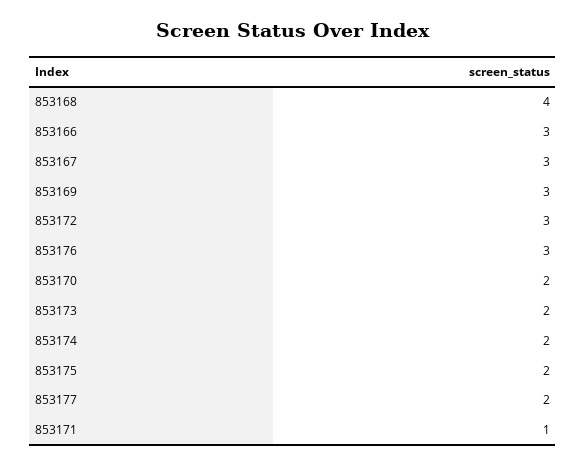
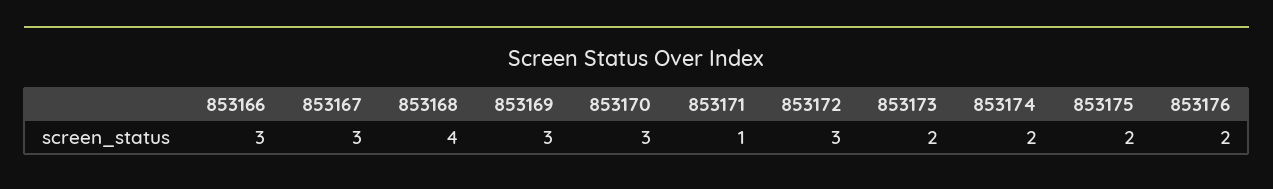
  {
    "853168": 4,
    "853166": 3,
    "853167": 3,
    "853169": 3,
    "853172": 3,
-   "853176": 3,
+   "853176": 2,
-   "853170": 2,
+   "853170": 3,
    "853173": 2,
    "853174": 2,
    "853175": 2,
-   "853177": 2,
    "853171": 1
  }

